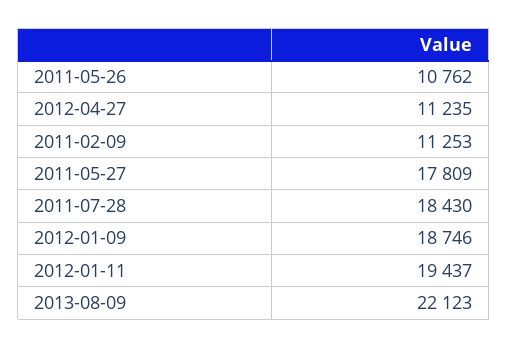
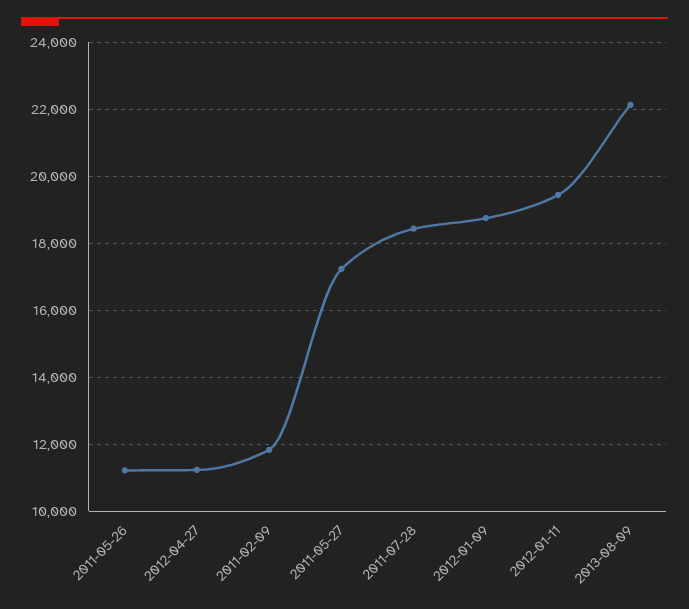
  {
-   "2011-05-26": 10762,
+   "2011-05-26": 11200,
    "2012-04-27": 11235,
-   "2011-02-09": 11253,
+   "2011-02-09": 11800,
-   "2011-05-27": 17809,
+   "2011-05-27": 17200,
    "2011-07-28": 18430,
    "2012-01-09": 18746,
    "2012-01-11": 19437,
    "2013-08-09": 22123
  }

